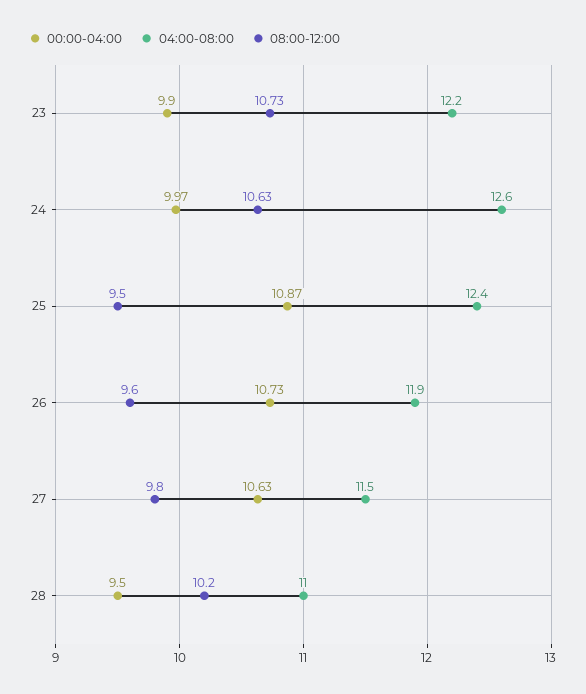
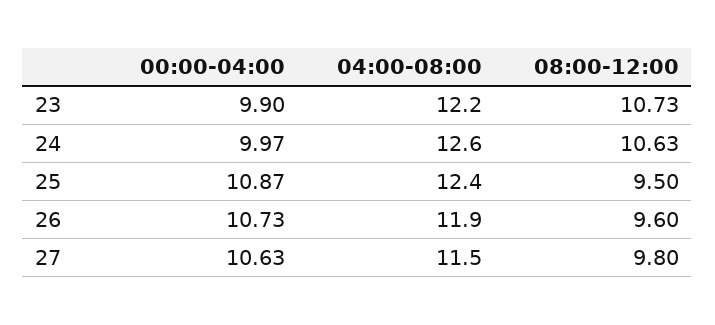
  {
    "00:00-04:00": {
      "23": 9.9,
      "24": 9.97,
      "25": 10.87,
      "26": 10.73,
-     "27": 10.63,
+     "27": 10.63
-     "28": 9.5
    },
    "04:00-08:00": {
      "23": 12.2,
      "24": 12.6,
      "25": 12.4,
      "26": 11.9,
-     "27": 11.5,
+     "27": 11.5
-     "28": 11
    },
    "08:00-12:00": {
      "23": 10.73,
      "24": 10.63,
      "25": 9.5,
      "26": 9.6,
-     "27": 9.8,
+     "27": 9.8
-     "28": 10.2
    }
  }

